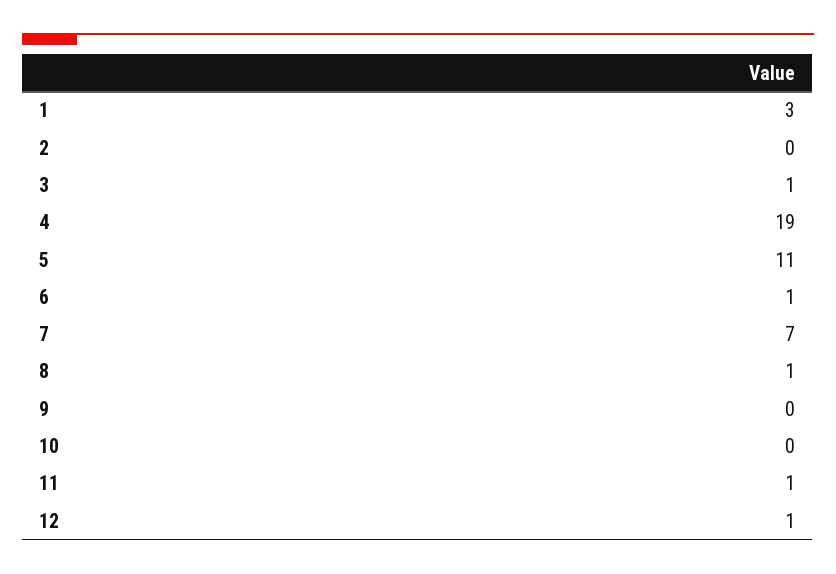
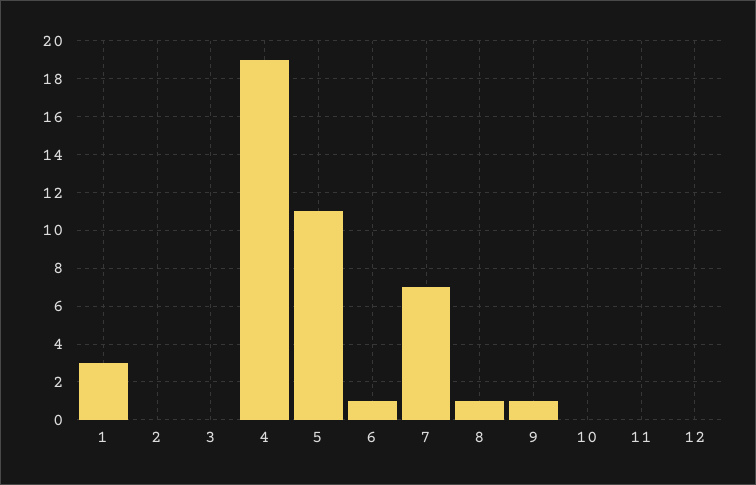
  {
    "1": 3,
    "2": 0,
-   "3": 1,
+   "3": 0,
    "4": 19,
    "5": 11,
    "6": 1,
    "7": 7,
    "8": 1,
-   "9": 0,
+   "9": 1,
    "10": 0,
-   "11": 1,
+   "11": 0,
-   "12": 1
+   "12": 0
  }

